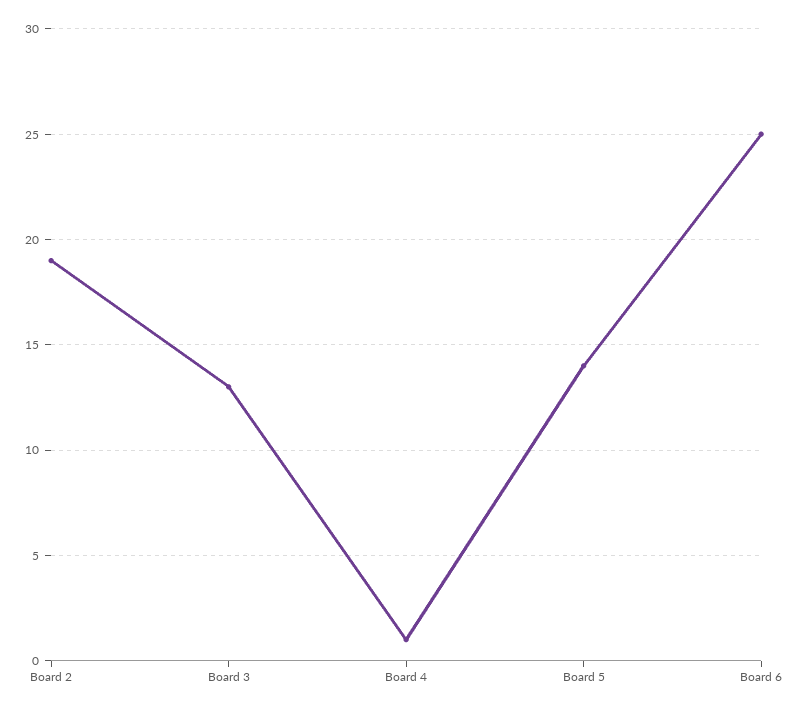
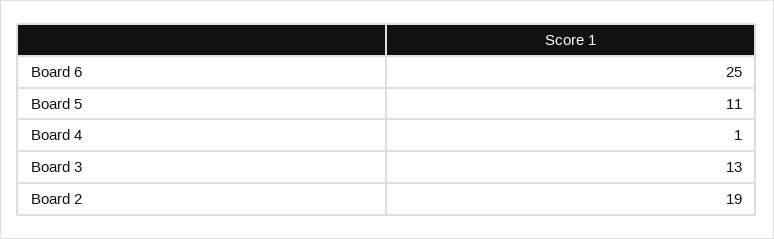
  {
    "Board 2": 19,
    "Board 3": 13,
    "Board 4": 1,
-   "Board 5": 14,
+   "Board 5": 11,
    "Board 6": 25
  }

